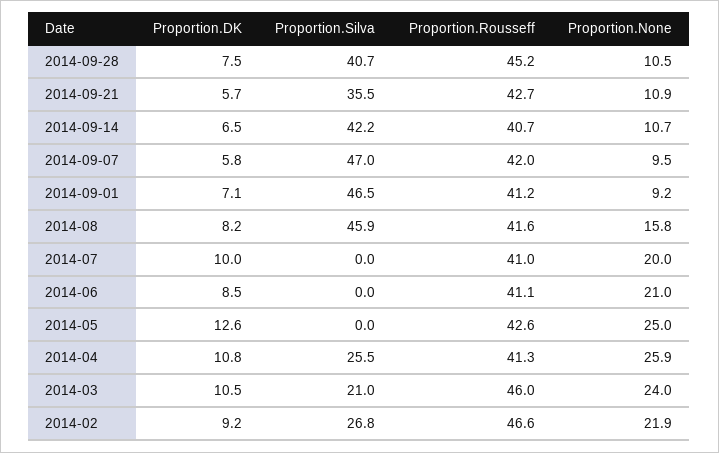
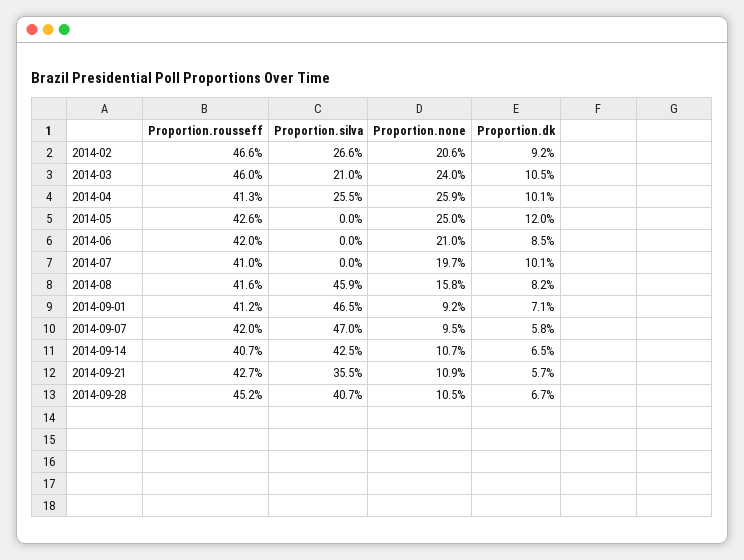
  {
    "Proportion.DK": {
-     "2014-09-28": 7.5,
+     "2014-09-28": 6.7,
      "2014-09-21": 5.7,
      "2014-09-14": 6.5,
      "2014-09-07": 5.8,
      "2014-09-01": 7.1,
      "2014-08": 8.2,
-     "2014-07": 10,
+     "2014-07": 10.1,
      "2014-06": 8.5,
-     "2014-05": 12.6,
+     "2014-05": 12,
-     "2014-04": 10.8,
+     "2014-04": 10.1,
      "2014-03": 10.5,
      "2014-02": 9.2
    },
    "Proportion.Silva": {
      "2014-09-28": 40.7,
      "2014-09-21": 35.5,
-     "2014-09-14": 42.2,
+     "2014-09-14": 42.5,
      "2014-09-07": 47,
      "2014-09-01": 46.5,
      "2014-08": 45.9,
      "2014-07": 0,
      "2014-06": 0,
      "2014-05": 0,
      "2014-04": 25.5,
      "2014-03": 21,
-     "2014-02": 26.8
+     "2014-02": 26.6
    },
    "Proportion.Rousseff": {
      "2014-09-28": 45.2,
      "2014-09-21": 42.7,
      "2014-09-14": 40.7,
      "2014-09-07": 42,
      "2014-09-01": 41.2,
      "2014-08": 41.6,
      "2014-07": 41,
-     "2014-06": 41.1,
+     "2014-06": 42,
      "2014-05": 42.6,
      "2014-04": 41.3,
      "2014-03": 46,
      "2014-02": 46.6
    },
    "Proportion.None": {
      "2014-09-28": 10.5,
      "2014-09-21": 10.9,
      "2014-09-14": 10.7,
      "2014-09-07": 9.5,
      "2014-09-01": 9.2,
      "2014-08": 15.8,
-     "2014-07": 20,
+     "2014-07": 19.7,
      "2014-06": 21,
      "2014-05": 25,
      "2014-04": 25.9,
      "2014-03": 24,
-     "2014-02": 21.9
+     "2014-02": 20.6
    }
  }

